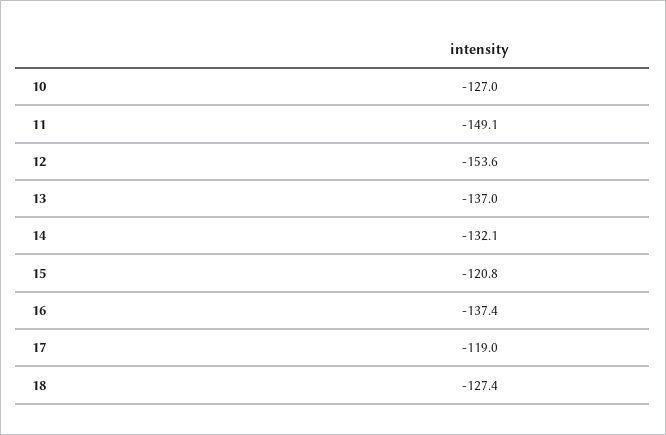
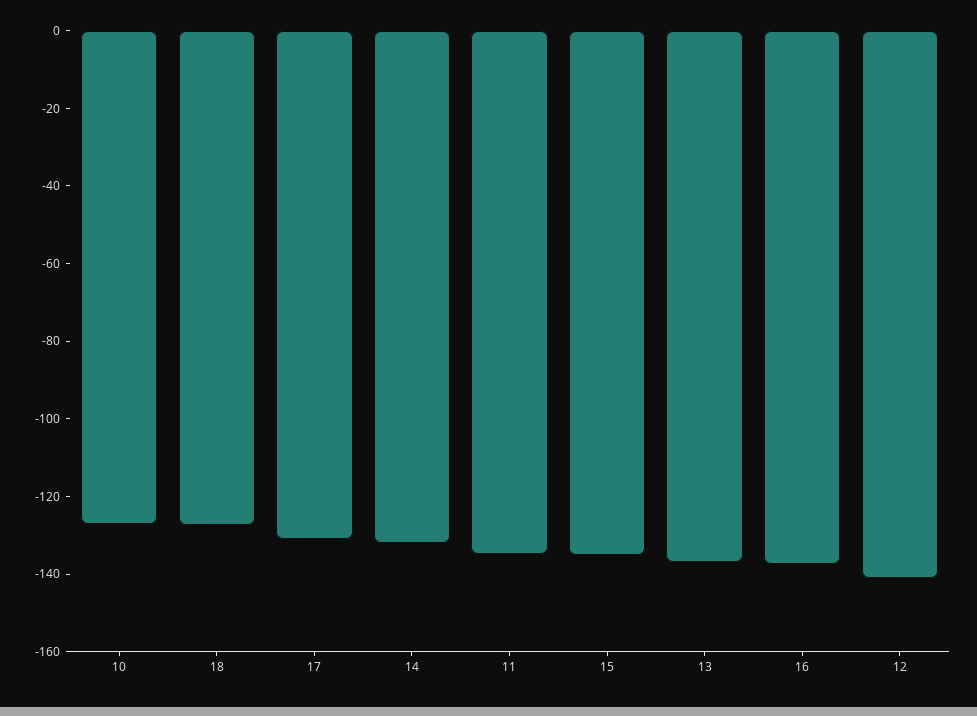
  {
    "10": -127,
-   "11": -149.1,
+   "11": -135,
-   "12": -153.6,
+   "12": -140,
    "13": -137,
    "14": -132.1,
-   "15": -120.8,
+   "15": -135,
    "16": -137.4,
-   "17": -119,
+   "17": -130,
    "18": -127.4
  }

